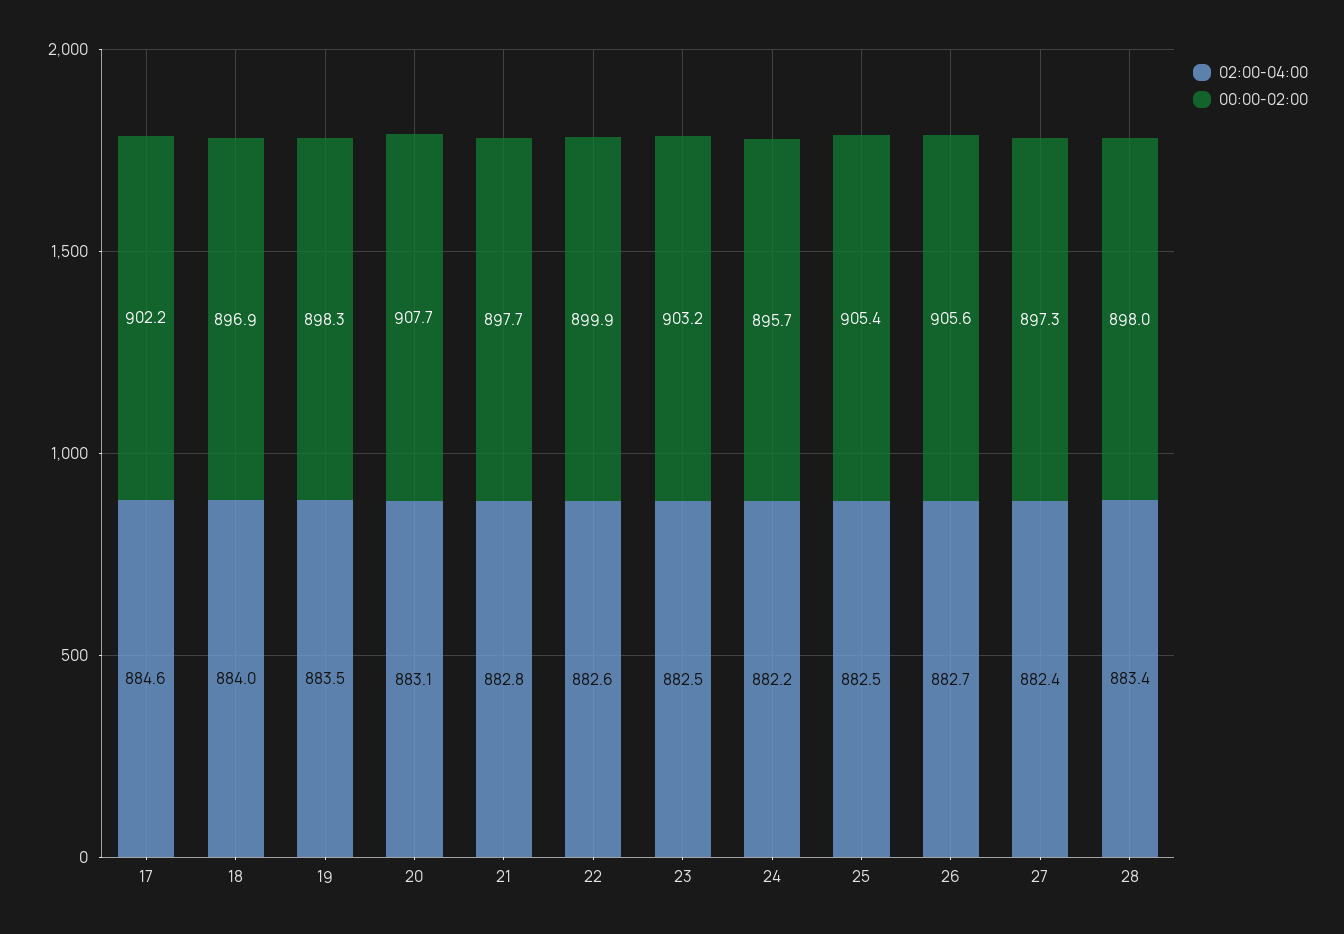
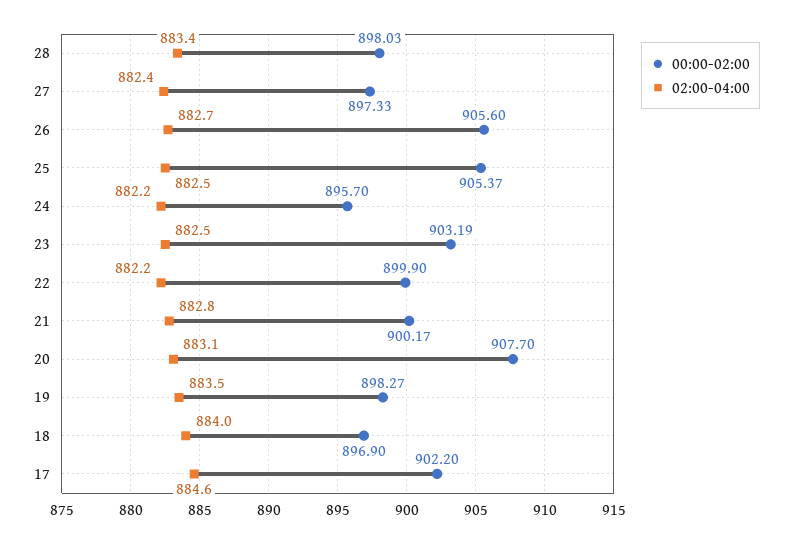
  {
    "02:00-04:00": {
      "17": 884.6,
      "18": 884,
      "19": 883.5,
      "20": 883.1,
      "21": 882.8,
-     "22": 882.6,
+     "22": 882.2,
      "23": 882.5,
      "24": 882.2,
      "25": 882.5,
      "26": 882.7,
      "27": 882.4,
      "28": 883.4
    },
    "00:00-02:00": {
      "17": 902.2,
      "18": 896.9,
      "19": 898.27,
      "20": 907.7,
-     "21": 897.7,
+     "21": 900.17,
      "22": 899.9,
      "23": 903.19,
      "24": 895.7,
      "25": 905.37,
      "26": 905.6,
      "27": 897.33,
      "28": 898.03
    }
  }

